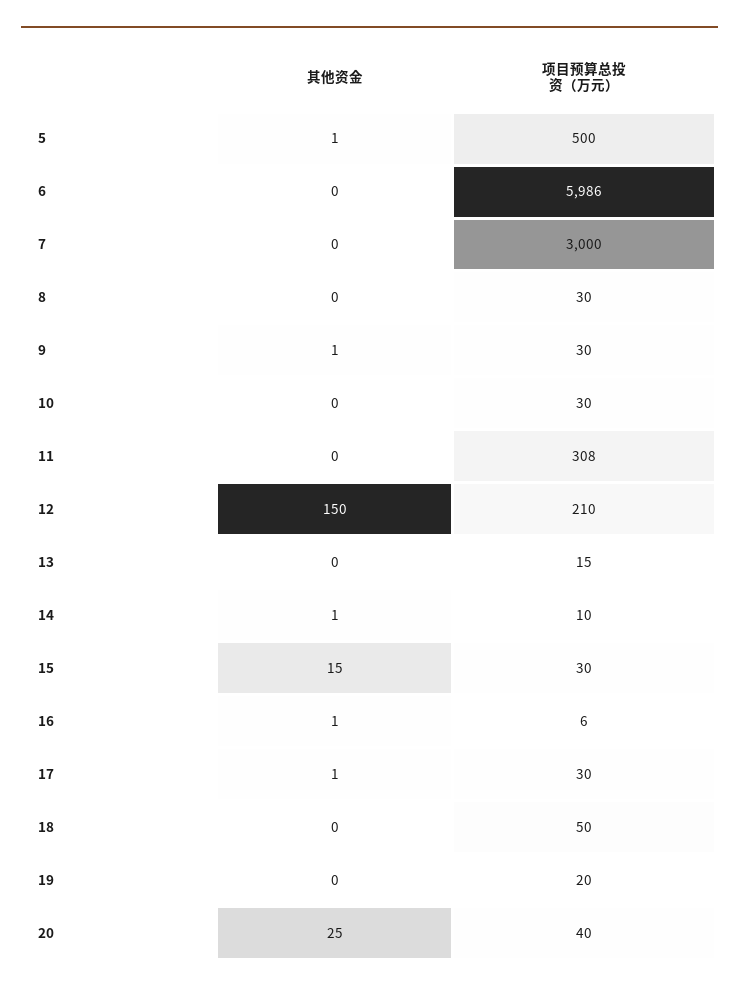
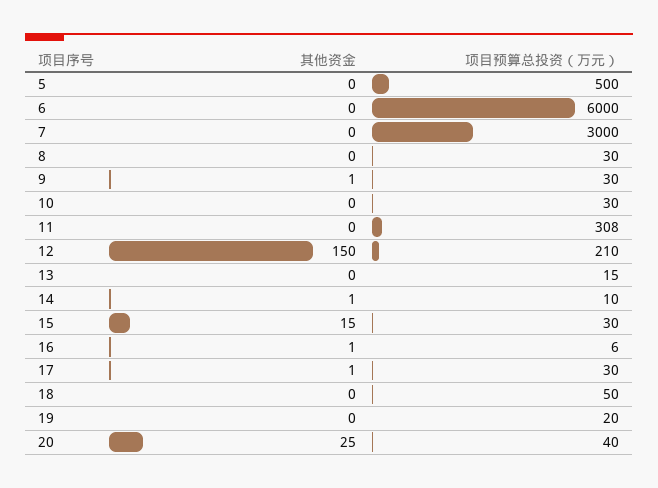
  {
    "其他资金": {
-     "5": 1,
+     "5": 0,
      "6": 0,
      "7": 0,
      "8": 0,
      "9": 1,
      "10": 0,
      "11": 0,
      "12": 150,
      "13": 0,
      "14": 1,
      "15": 15,
      "16": 1,
      "17": 1,
      "18": 0,
      "19": 0,
      "20": 25
    },
    "项目预算总投资（万元）": {
      "5": 500,
-     "6": 5986,
+     "6": 6000,
      "7": 3000,
      "8": 30,
      "9": 30,
      "10": 30,
      "11": 308,
      "12": 210,
      "13": 15,
      "14": 10,
      "15": 30,
      "16": 6,
      "17": 30,
      "18": 50,
      "19": 20,
      "20": 40
    }
  }

